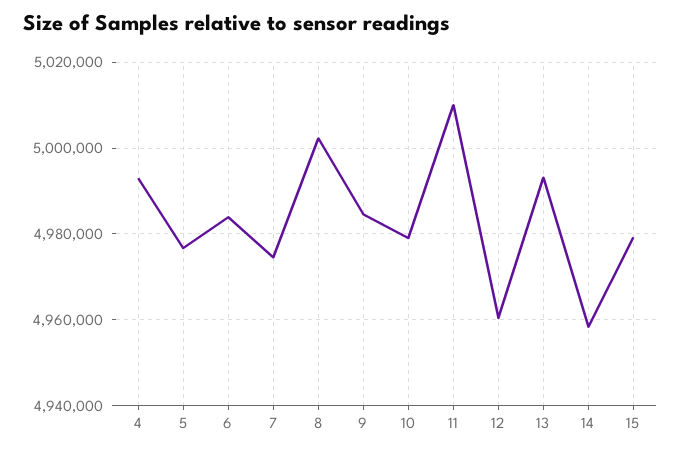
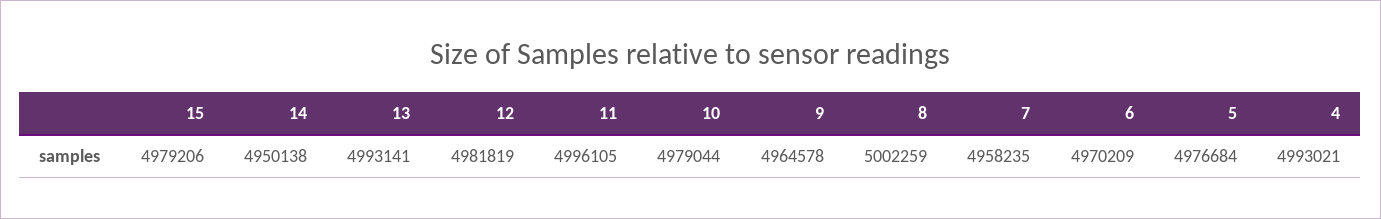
  {
    "4": 4993021,
    "5": 4976684,
-   "6": 4984000,
+   "6": 4970209,
-   "7": 4974000,
+   "7": 4958235,
    "8": 5002259,
-   "9": 4984000,
+   "9": 4964578,
    "10": 4979044,
-   "11": 5010000,
+   "11": 4996105,
-   "12": 4960000,
+   "12": 4981819,
    "13": 4993141,
-   "14": 4958000,
+   "14": 4950138,
    "15": 4979206
  }

